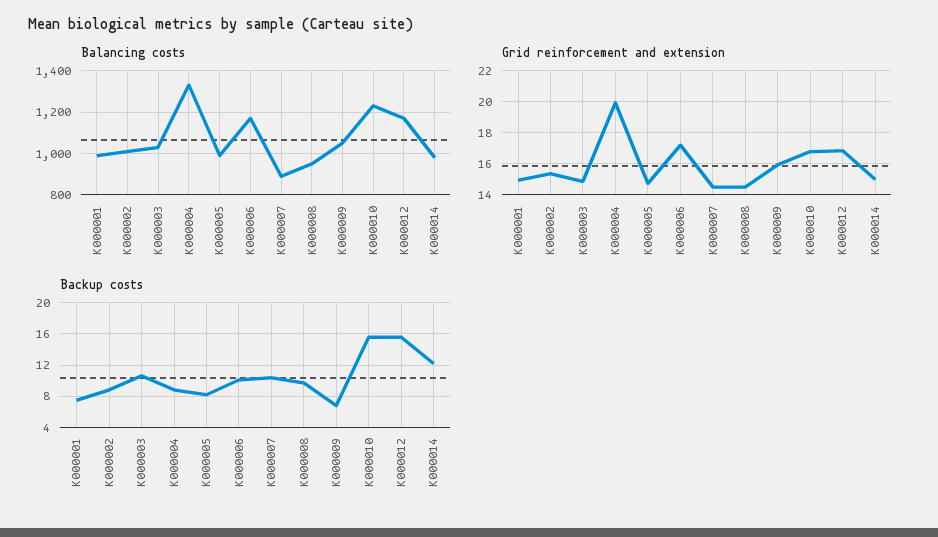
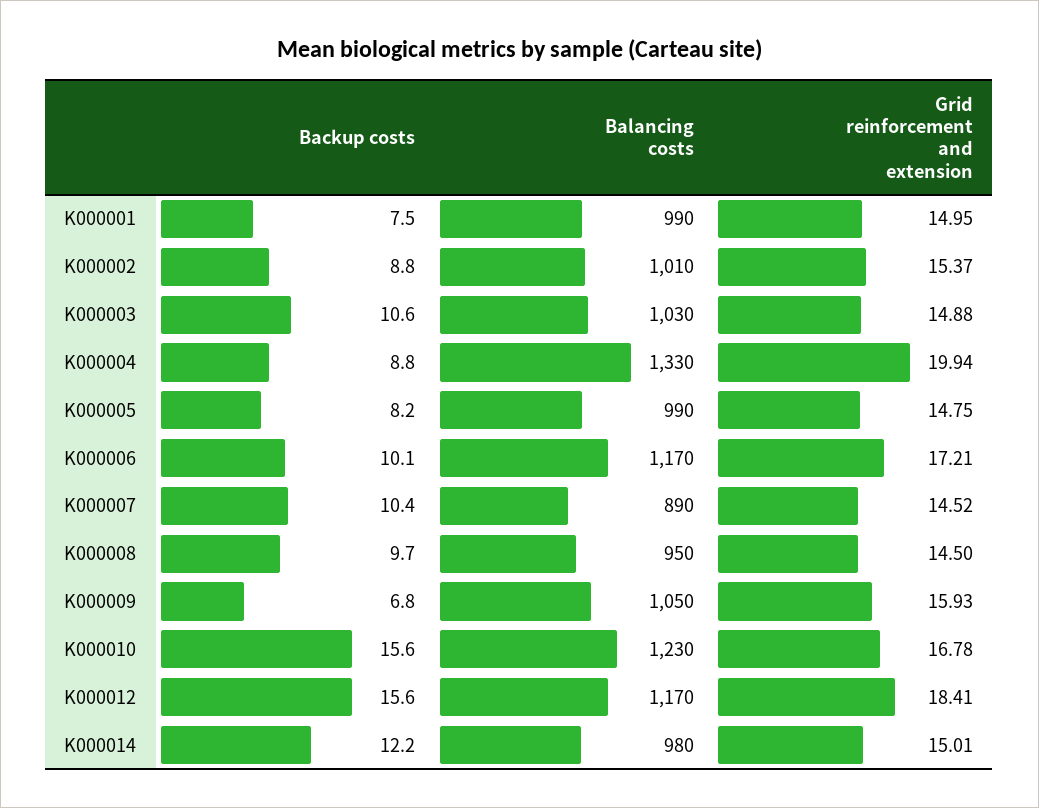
  {
    "Balancing costs": {
      "K000001": 990,
      "K000002": 1010,
      "K000003": 1030,
      "K000004": 1330,
      "K000005": 990,
      "K000006": 1170,
      "K000007": 890,
      "K000008": 950,
      "K000009": 1050,
      "K000010": 1230,
      "K000012": 1170,
      "K000014": 980
    },
    "Grid reinforcement and extension": {
      "K000001": 14.95,
      "K000002": 15.37,
      "K000003": 14.88,
      "K000004": 19.94,
      "K000005": 14.75,
      "K000006": 17.21,
      "K000007": 14.52,
      "K000008": 14.5,
      "K000009": 15.93,
      "K000010": 16.78,
-     "K000012": 17,
+     "K000012": 18.41,
      "K000014": 15.01
    },
    "Backup costs": {
      "K000001": 7.5,
      "K000002": 8.8,
      "K000003": 10.6,
      "K000004": 8.8,
      "K000005": 8.2,
      "K000006": 10.1,
      "K000007": 10.4,
      "K000008": 9.7,
      "K000009": 6.8,
      "K000010": 15.6,
      "K000012": 15.6,
      "K000014": 12.2
    }
  }

